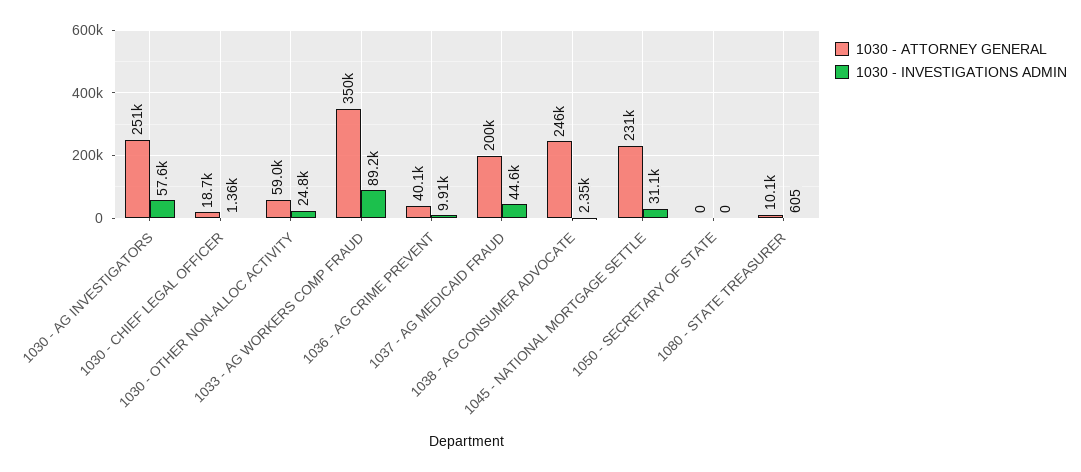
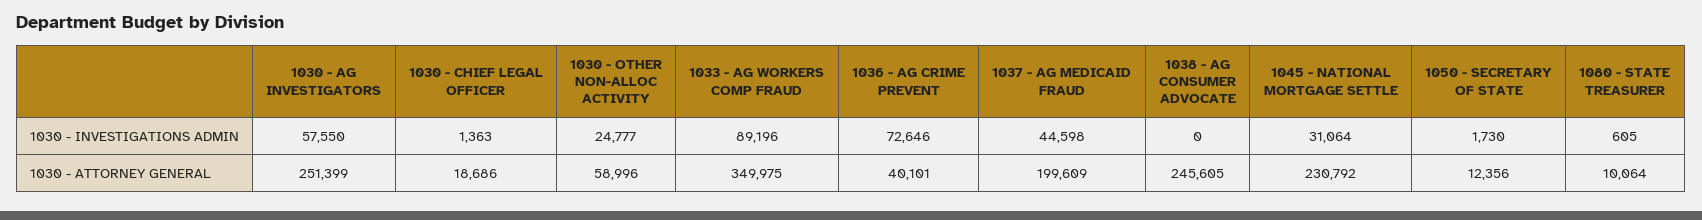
  {
    "1030 - ATTORNEY GENERAL": {
      "1030 - AG INVESTIGATORS": 251399,
      "1030 - CHIEF LEGAL OFFICER": 18686,
      "1030 - OTHER NON-ALLOC ACTIVITY": 58996,
      "1033 - AG WORKERS COMP FRAUD": 349975,
      "1036 - AG CRIME PREVENT": 40101,
      "1037 - AG MEDICAID FRAUD": 199609,
      "1038 - AG CONSUMER ADVOCATE": 245605,
      "1045 - NATIONAL MORTGAGE SETTLE": 230792,
-     "1050 - SECRETARY OF STATE": 0,
+     "1050 - SECRETARY OF STATE": 12356,
      "1080 - STATE TREASURER": 10064
    },
    "1030 - INVESTIGATIONS ADMIN": {
      "1030 - AG INVESTIGATORS": 57550,
      "1030 - CHIEF LEGAL OFFICER": 1363,
      "1030 - OTHER NON-ALLOC ACTIVITY": 24777,
      "1033 - AG WORKERS COMP FRAUD": 89196,
-     "1036 - AG CRIME PREVENT": 9910,
+     "1036 - AG CRIME PREVENT": 72646,
      "1037 - AG MEDICAID FRAUD": 44598,
-     "1038 - AG CONSUMER ADVOCATE": 2350,
+     "1038 - AG CONSUMER ADVOCATE": 0,
      "1045 - NATIONAL MORTGAGE SETTLE": 31064,
-     "1050 - SECRETARY OF STATE": 0,
+     "1050 - SECRETARY OF STATE": 1730,
      "1080 - STATE TREASURER": 605
    }
  }

